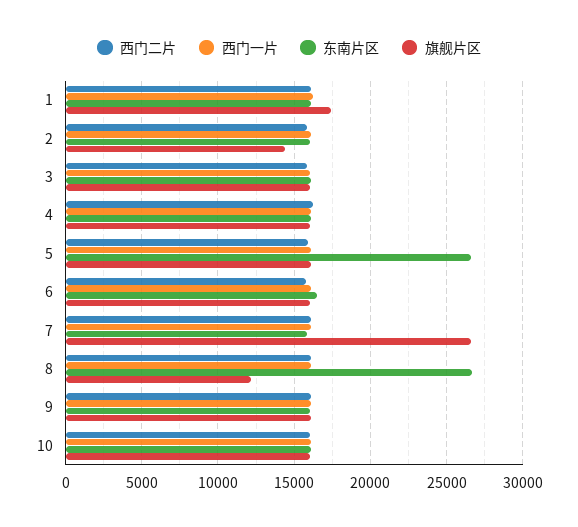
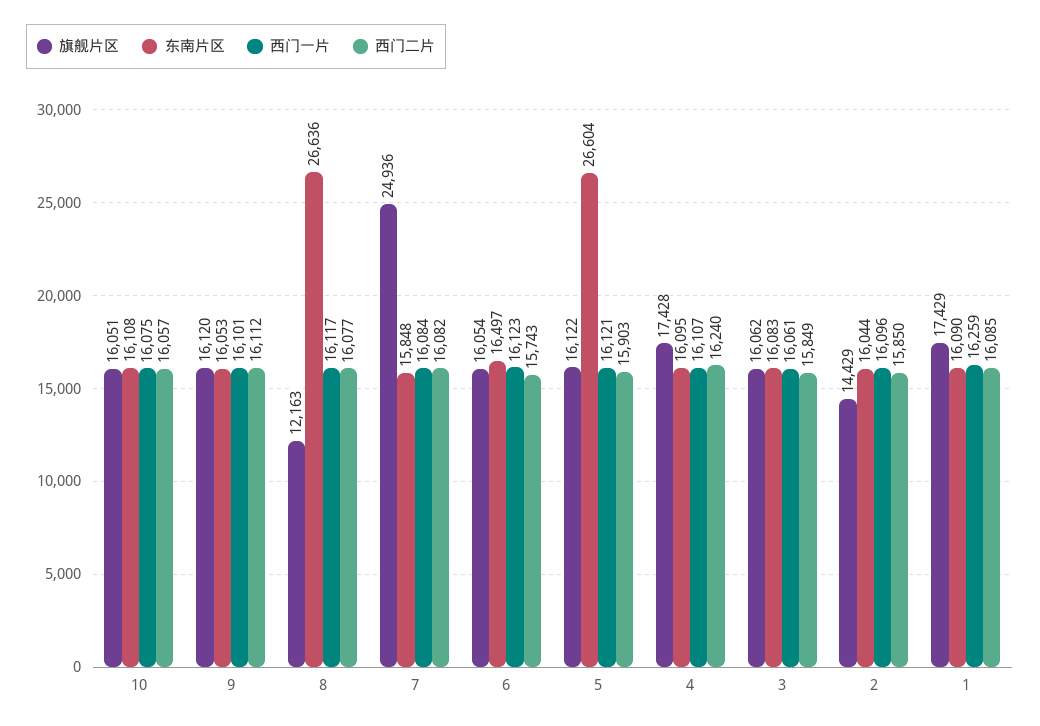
  {
    "西门二片": {
      "1": 16085,
      "2": 15850,
      "3": 15849,
      "4": 16240,
      "5": 15903,
      "6": 15743,
      "7": 16082,
      "8": 16077,
      "9": 16112,
      "10": 16057
    },
    "西门一片": {
      "1": 16259,
      "2": 16096,
      "3": 16061,
      "4": 16107,
      "5": 16121,
      "6": 16123,
      "7": 16084,
      "8": 16117,
      "9": 16101,
      "10": 16075
    },
    "东南片区": {
      "1": 16090,
      "2": 16044,
      "3": 16083,
      "4": 16095,
      "5": 26604,
      "6": 16497,
      "7": 15848,
      "8": 26636,
      "9": 16053,
      "10": 16108
    },
    "旗舰片区": {
      "1": 17429,
      "2": 14429,
      "3": 16062,
-     "4": 16000,
+     "4": 17428,
      "5": 16122,
      "6": 16054,
-     "7": 26500,
+     "7": 24936,
      "8": 12163,
      "9": 16120,
      "10": 16051
    }
  }

